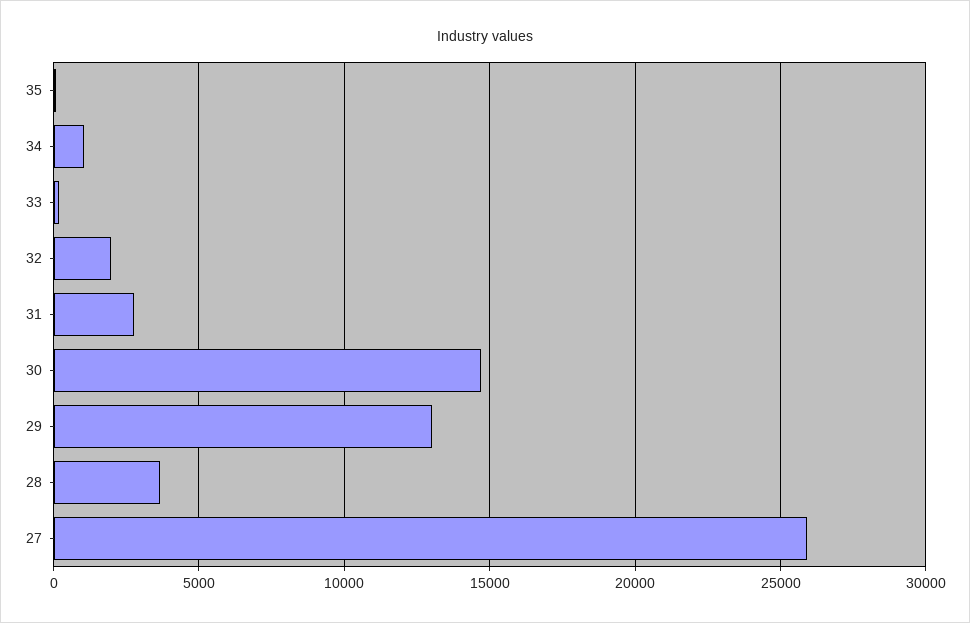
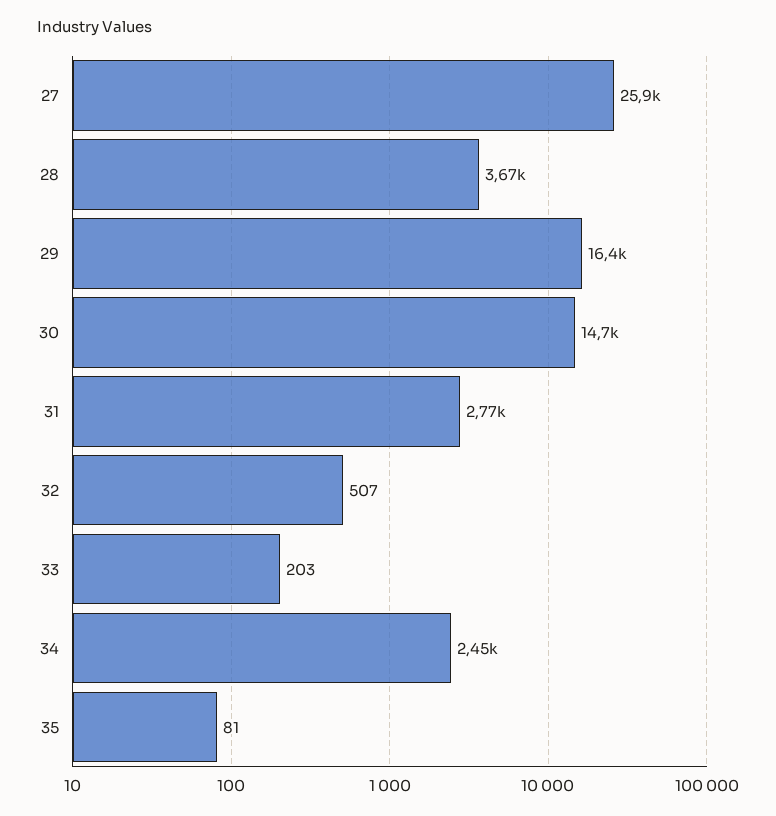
  {
    "35": 81,
-   "34": 1000,
+   "34": 2450,
    "33": 203,
-   "32": 2000,
+   "32": 507,
    "31": 2770,
    "30": 14700,
-   "29": 13000,
+   "29": 16400,
    "28": 3670,
    "27": 25900
  }

